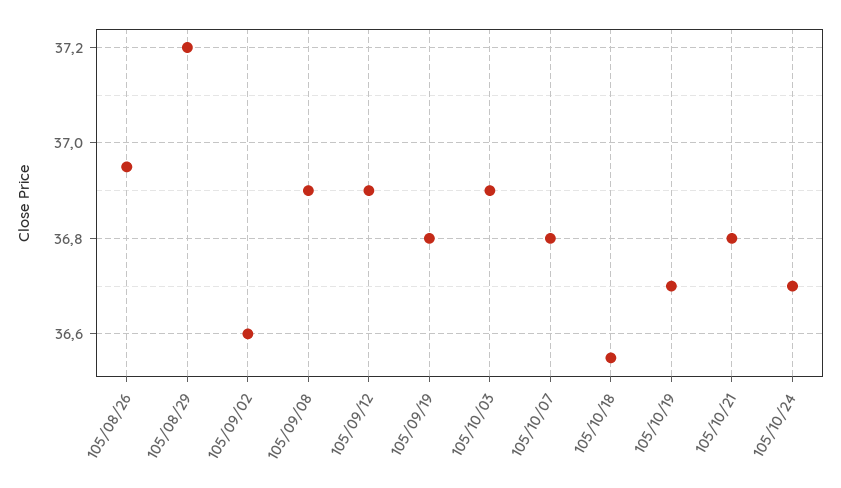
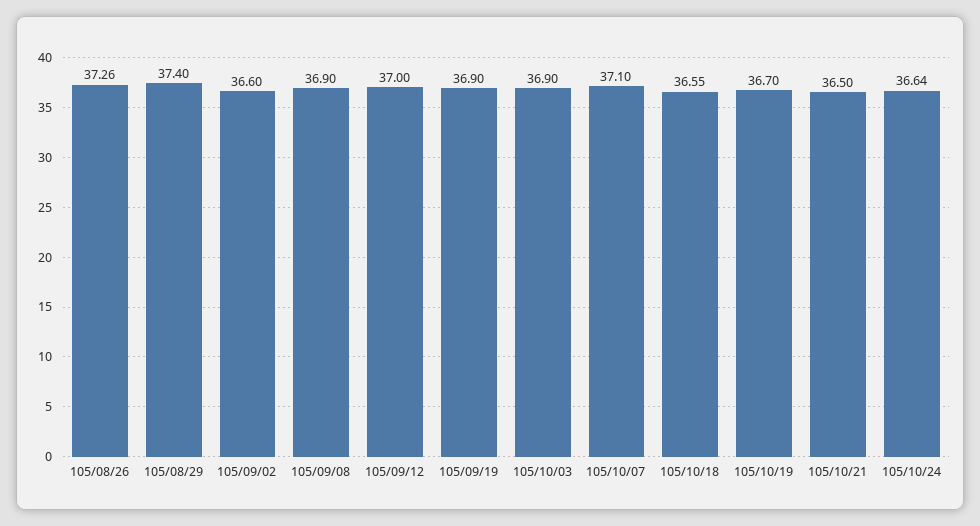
  {
-   "105/08/26": 36.95,
+   "105/08/26": 37.26,
-   "105/08/29": 37.2,
+   "105/08/29": 37.4,
    "105/09/02": 36.6,
    "105/09/08": 36.9,
-   "105/09/12": 36.9,
+   "105/09/12": 37,
-   "105/09/19": 36.8,
+   "105/09/19": 36.9,
    "105/10/03": 36.9,
-   "105/10/07": 36.8,
+   "105/10/07": 37.1,
    "105/10/18": 36.55,
    "105/10/19": 36.7,
-   "105/10/21": 36.8,
+   "105/10/21": 36.5,
-   "105/10/24": 36.7
+   "105/10/24": 36.64
  }

